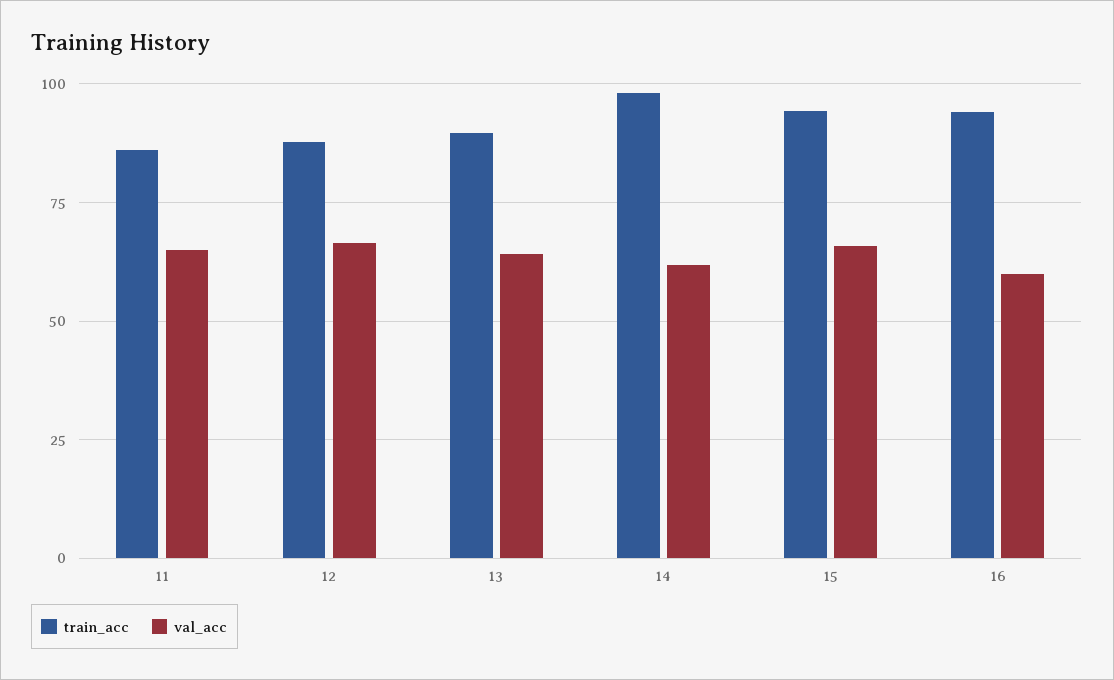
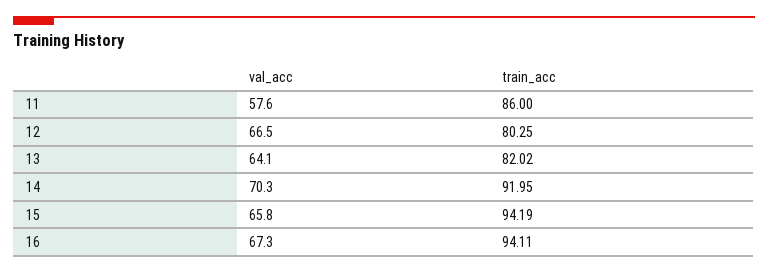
  {
    "train_acc": {
      "11": 86,
-     "12": 87.5,
+     "12": 80.25,
-     "13": 90,
+     "13": 82.02,
-     "14": 97.5,
+     "14": 91.95,
      "15": 94.19,
      "16": 94.11
    },
    "val_acc": {
-     "11": 65,
+     "11": 57.6,
      "12": 66.5,
      "13": 64.1,
-     "14": 62.5,
+     "14": 70.3,
      "15": 65.8,
-     "16": 60
+     "16": 67.3
    }
  }

